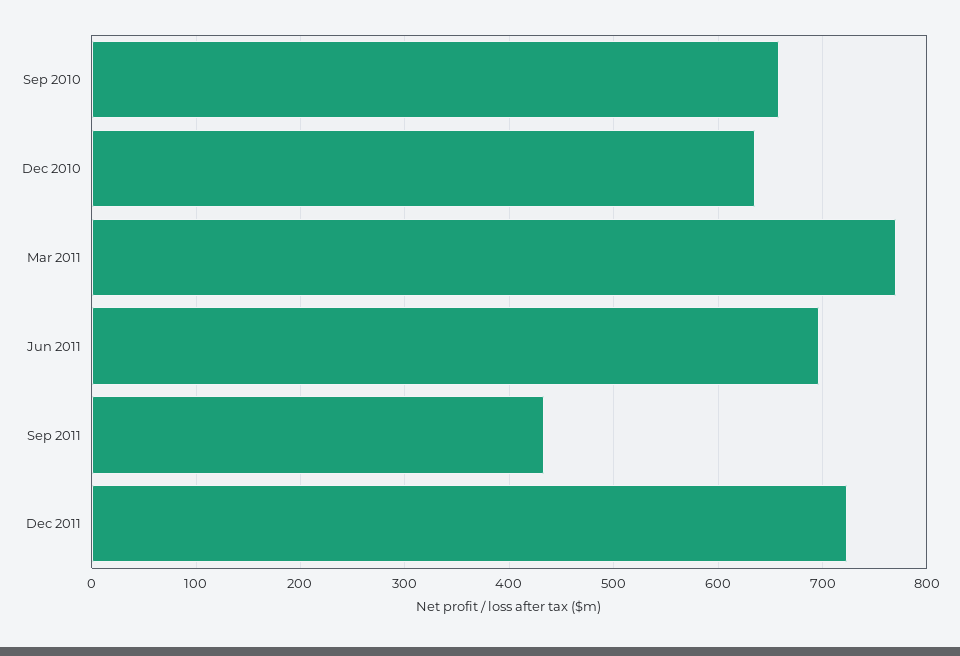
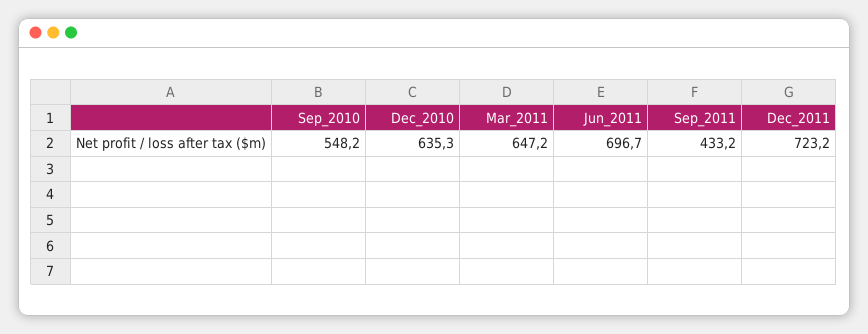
  {
-   "Sep 2010": 660,
+   "Sep 2010": 548.2,
    "Dec 2010": 635.3,
-   "Mar 2011": 770,
+   "Mar 2011": 647.2,
    "Jun 2011": 696.7,
    "Sep 2011": 433.2,
    "Dec 2011": 723.2
  }

